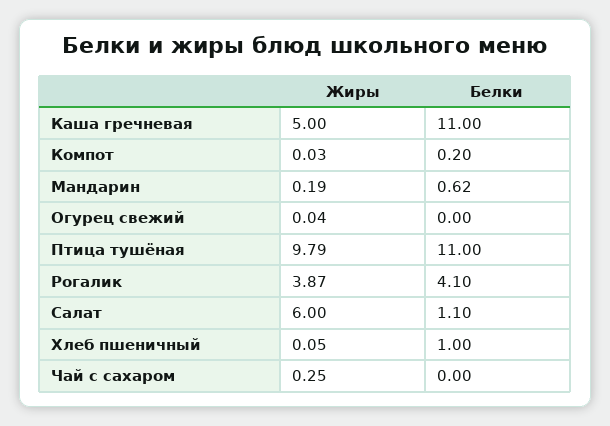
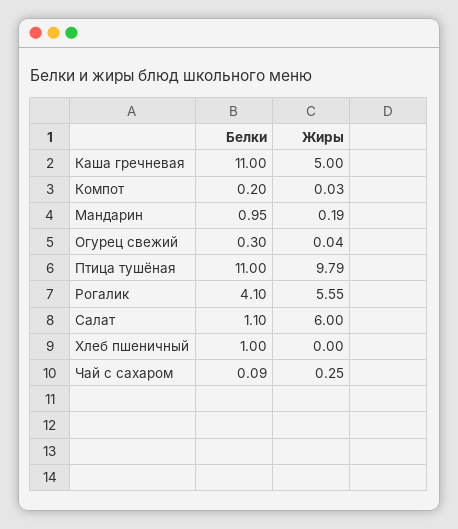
  {
    "Жиры": {
      "Каша гречневая": 5,
      "Компот": 0.03,
      "Мандарин": 0.19,
      "Огурец свежий": 0.04,
      "Птица тушёная": 9.79,
-     "Рогалик": 3.87,
+     "Рогалик": 5.55,
      "Салат": 6,
-     "Хлеб пшеничный": 0.05,
+     "Хлеб пшеничный": 0,
      "Чай с сахаром": 0.25
    },
    "Белки": {
      "Каша гречневая": 11,
      "Компот": 0.2,
-     "Мандарин": 0.62,
+     "Мандарин": 0.95,
-     "Огурец свежий": 0,
+     "Огурец свежий": 0.3,
      "Птица тушёная": 11,
      "Рогалик": 4.1,
      "Салат": 1.1,
      "Хлеб пшеничный": 1,
-     "Чай с сахаром": 0
+     "Чай с сахаром": 0.09
    }
  }

